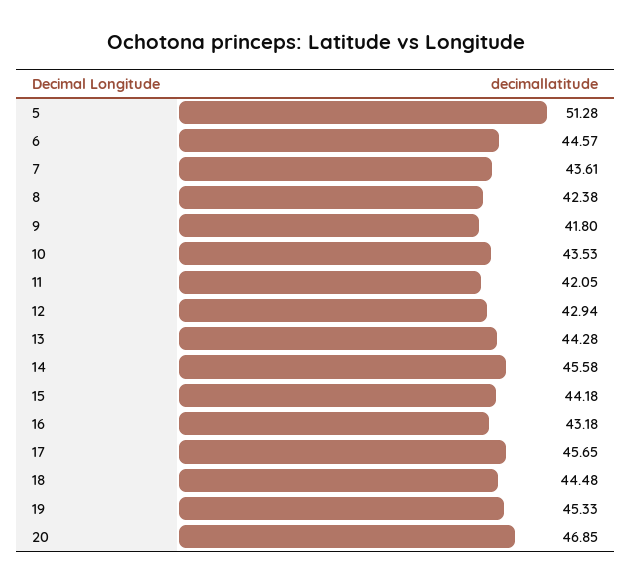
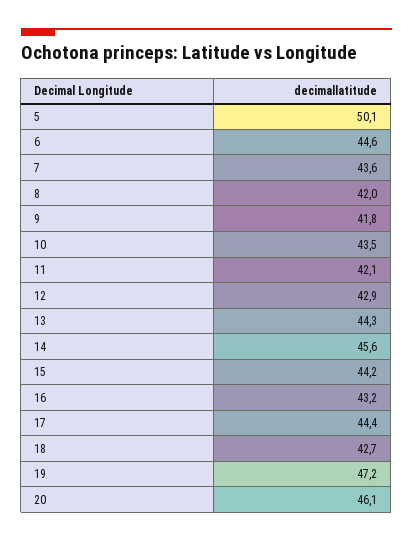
  {
-   "5": 51.28,
+   "5": 50.1,
    "6": 44.57,
    "7": 43.61,
-   "8": 42.38,
+   "8": 42,
    "9": 41.8,
    "10": 43.53,
    "11": 42.05,
    "12": 42.94,
    "13": 44.28,
    "14": 45.58,
    "15": 44.18,
    "16": 43.18,
-   "17": 45.65,
+   "17": 44.4,
-   "18": 44.48,
+   "18": 42.7,
-   "19": 45.33,
+   "19": 47.2,
-   "20": 46.85
+   "20": 46.1
  }

